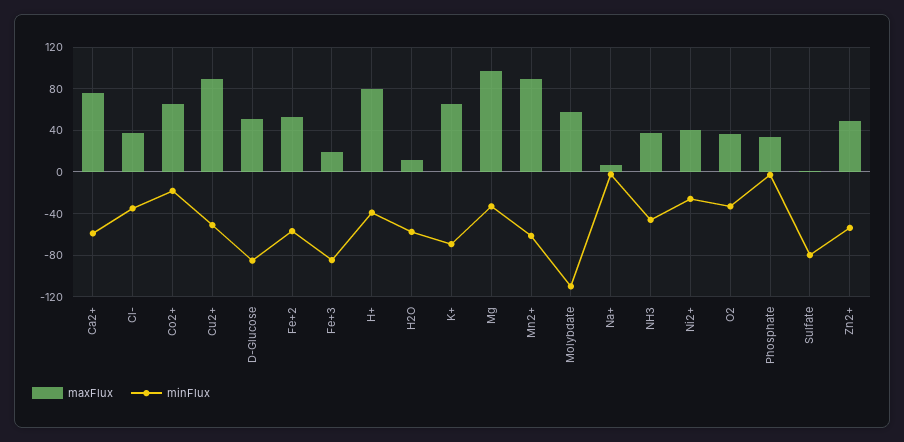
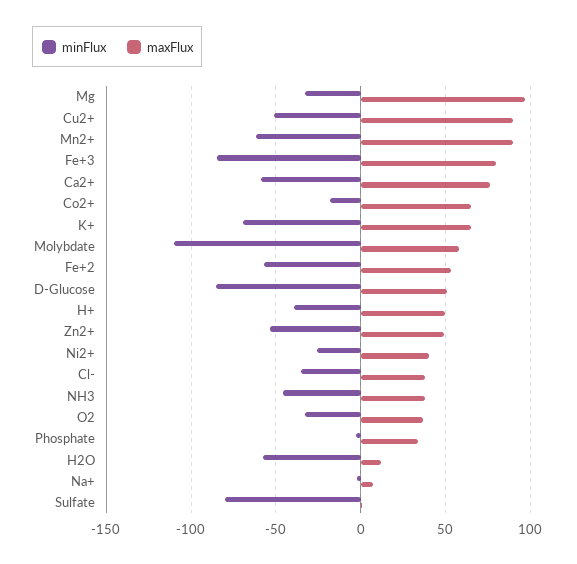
  {
    "maxFlux": {
      "Ca2+": 75,
      "Cl-": 40,
      "Co2+": 65,
      "Cu2+": 90,
      "D-Glucose": 50,
      "Fe+2": 55,
-     "Fe+3": 20,
+     "Fe+3": 80,
-     "H+": 80,
+     "H+": 50,
      "H2O": 10,
      "K+": 65,
      "Mg": 95,
      "Mn2+": 90,
      "Molybdate": 60,
      "Na+": 5,
      "NH3": 40,
      "Ni2+": 40,
      "O2": 35,
      "Phosphate": 35,
      "Sulfate": 0,
      "Zn2+": 50
    },
    "minFlux": {
      "Ca2+": -60,
      "Cl-": -35,
      "Co2+": -20,
      "Cu2+": -50,
      "D-Glucose": -85,
      "Fe+2": -55,
      "Fe+3": -85,
      "H+": -40,
      "H2O": -60,
      "K+": -70,
      "Mg": -35,
      "Mn2+": -60,
      "Molybdate": -110,
      "Na+": 0,
      "NH3": -45,
      "Ni2+": -25,
      "O2": -35,
      "Phosphate": -5,
      "Sulfate": -80,
      "Zn2+": -55
    }
  }

